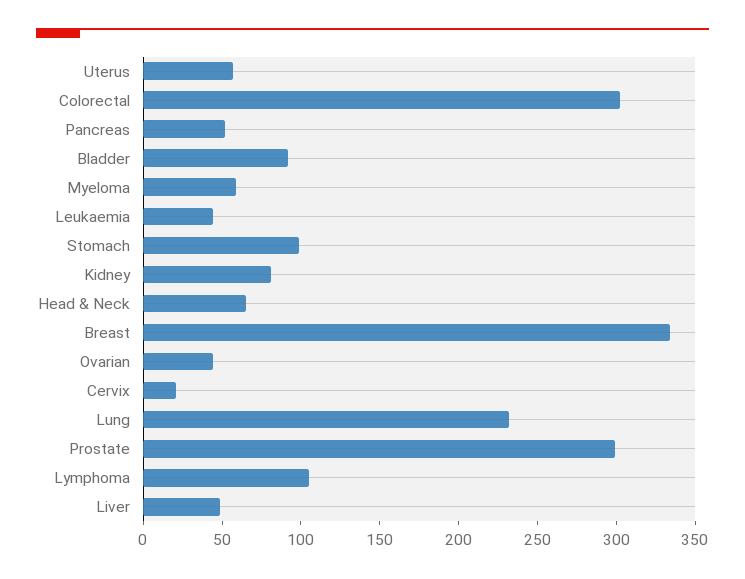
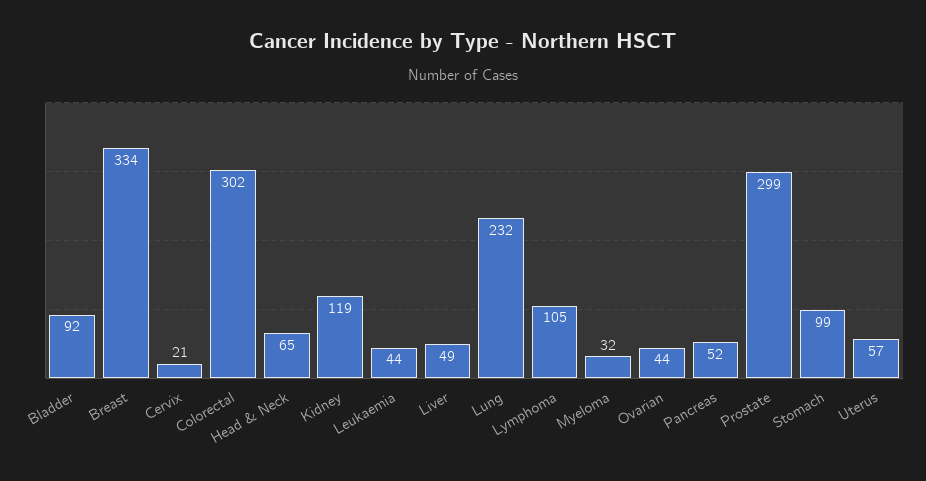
  {
    "Uterus": 57,
    "Colorectal": 302,
    "Pancreas": 52,
    "Bladder": 92,
-   "Myeloma": 60,
+   "Myeloma": 32,
    "Leukaemia": 44,
    "Stomach": 99,
-   "Kidney": 80,
+   "Kidney": 119,
    "Head & Neck": 65,
    "Breast": 334,
    "Ovarian": 44,
    "Cervix": 21,
    "Lung": 232,
    "Prostate": 299,
    "Lymphoma": 105,
    "Liver": 49
  }

